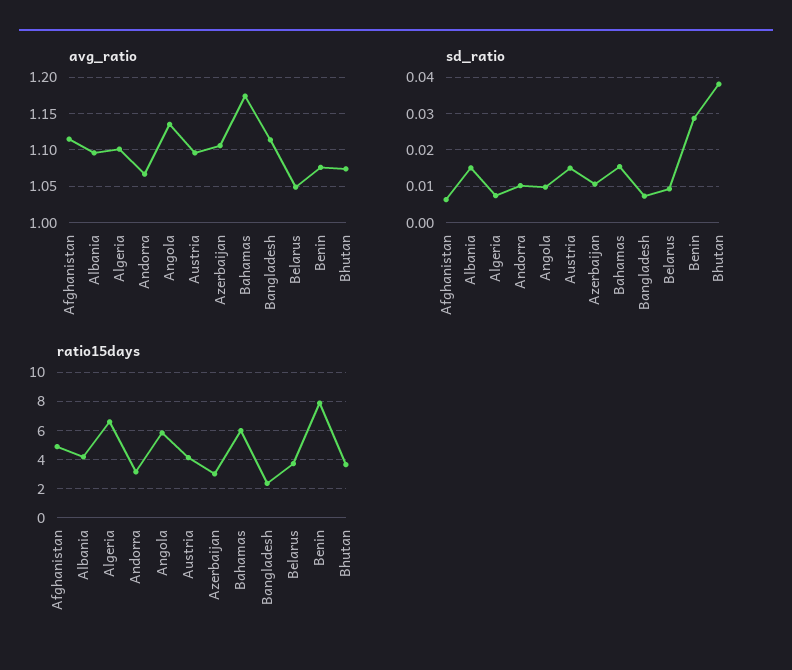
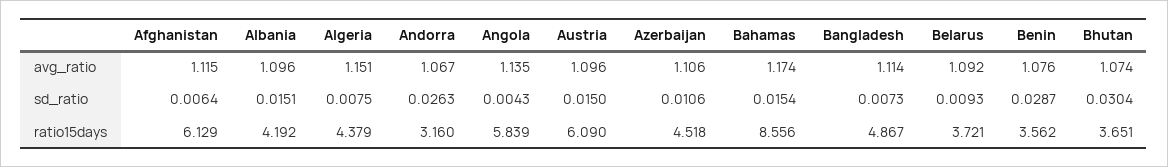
  {
    "avg_ratio": {
      "Afghanistan": 1.115,
      "Albania": 1.096,
-     "Algeria": 1.1,
+     "Algeria": 1.151,
      "Andorra": 1.067,
      "Angola": 1.135,
      "Austria": 1.096,
      "Azerbaijan": 1.106,
      "Bahamas": 1.174,
      "Bangladesh": 1.114,
-     "Belarus": 1.05,
+     "Belarus": 1.092,
      "Benin": 1.076,
      "Bhutan": 1.074
    },
    "sd_ratio": {
      "Afghanistan": 0.0064,
      "Albania": 0.0151,
      "Algeria": 0.0075,
-     "Andorra": 0.01,
+     "Andorra": 0.0263,
-     "Angola": 0.01,
+     "Angola": 0.0043,
      "Austria": 0.015,
      "Azerbaijan": 0.0106,
      "Bahamas": 0.0154,
      "Bangladesh": 0.0073,
      "Belarus": 0.0093,
      "Benin": 0.0287,
-     "Bhutan": 0.038
+     "Bhutan": 0.0304
    },
    "ratio15days": {
-     "Afghanistan": 5,
+     "Afghanistan": 6.129,
      "Albania": 4.192,
-     "Algeria": 6.5,
+     "Algeria": 4.379,
      "Andorra": 3.16,
      "Angola": 5.839,
-     "Austria": 4,
+     "Austria": 6.09,
-     "Azerbaijan": 3,
+     "Azerbaijan": 4.518,
-     "Bahamas": 6,
+     "Bahamas": 8.556,
-     "Bangladesh": 2.5,
+     "Bangladesh": 4.867,
      "Belarus": 3.721,
-     "Benin": 8,
+     "Benin": 3.562,
      "Bhutan": 3.651
    }
  }

